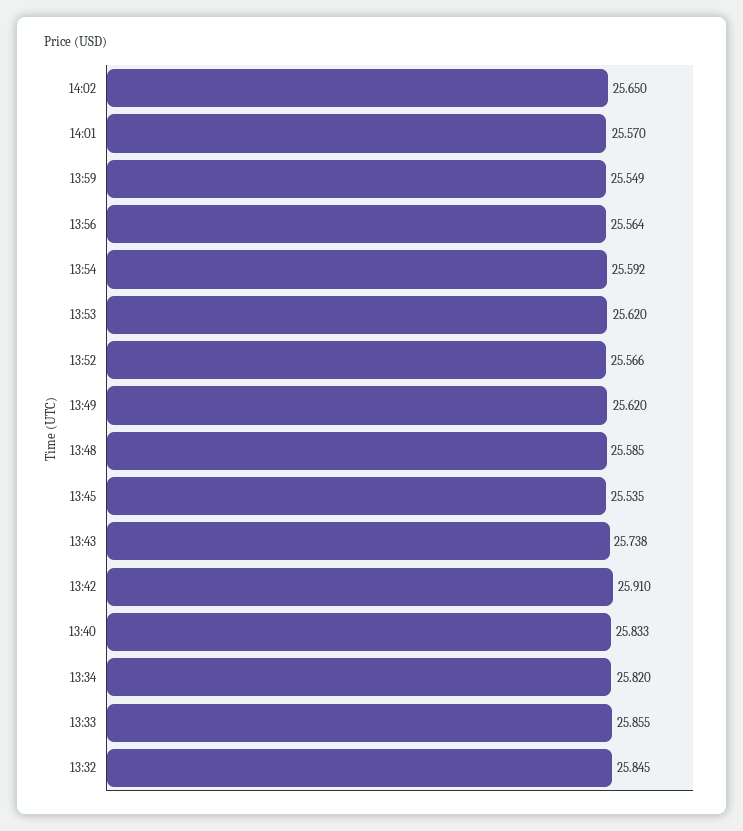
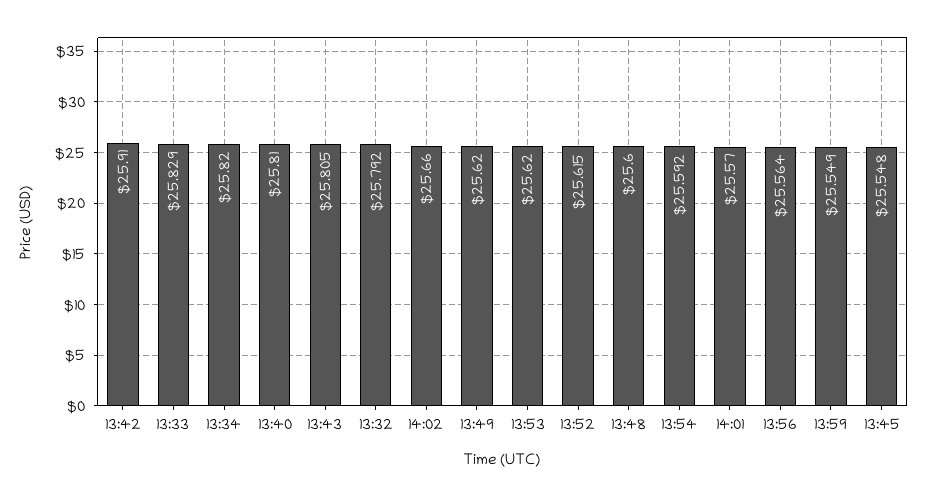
  {
-   "14:02": 25.65,
+   "14:02": 25.66,
    "14:01": 25.57,
    "13:59": 25.549,
    "13:56": 25.564,
    "13:54": 25.592,
    "13:53": 25.62,
-   "13:52": 25.566,
+   "13:52": 25.615,
    "13:49": 25.62,
-   "13:48": 25.585,
+   "13:48": 25.6,
-   "13:45": 25.535,
+   "13:45": 25.548,
-   "13:43": 25.738,
+   "13:43": 25.805,
    "13:42": 25.91,
-   "13:40": 25.833,
+   "13:40": 25.81,
    "13:34": 25.82,
-   "13:33": 25.855,
+   "13:33": 25.829,
-   "13:32": 25.845
+   "13:32": 25.792
  }

